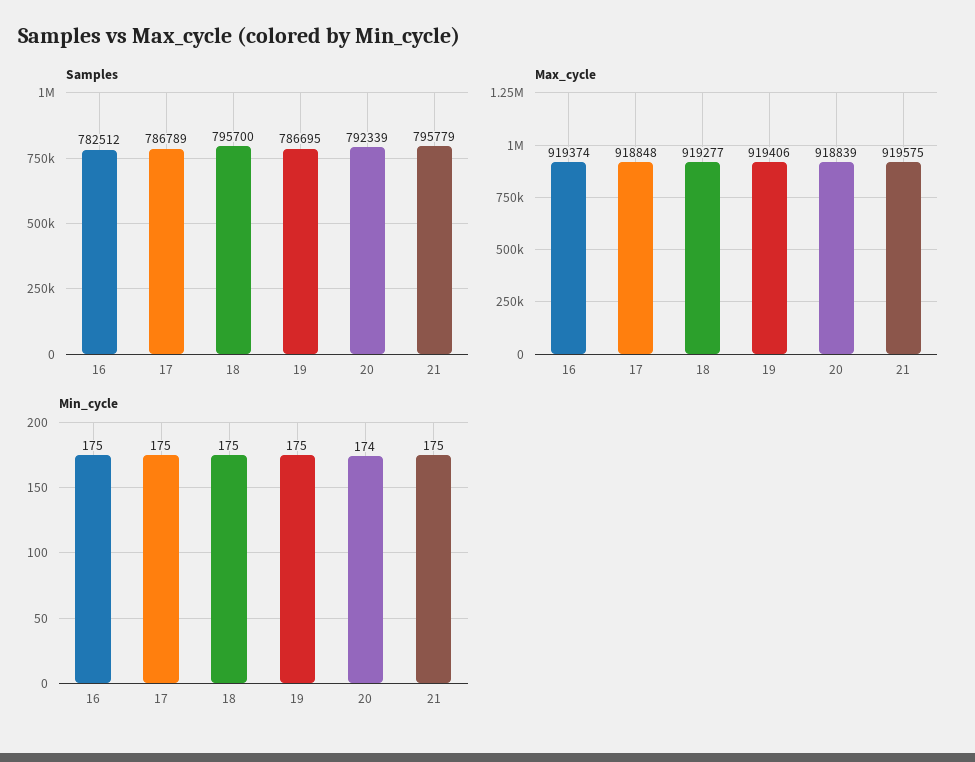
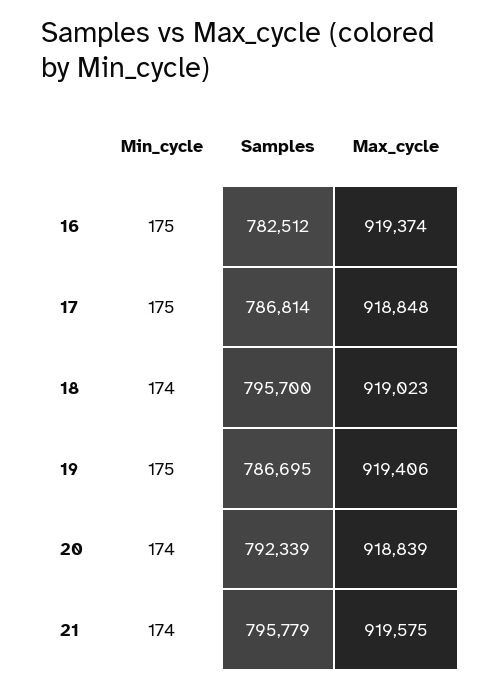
  {
    "Samples": {
      "16": 782512,
-     "17": 786789,
+     "17": 786814,
      "18": 795700,
      "19": 786695,
      "20": 792339,
      "21": 795779
    },
    "Max_cycle": {
      "16": 919374,
      "17": 918848,
-     "18": 919277,
+     "18": 919023,
      "19": 919406,
      "20": 918839,
      "21": 919575
    },
    "Min_cycle": {
      "16": 175,
      "17": 175,
-     "18": 175,
+     "18": 174,
      "19": 175,
      "20": 174,
-     "21": 175
+     "21": 174
    }
  }

